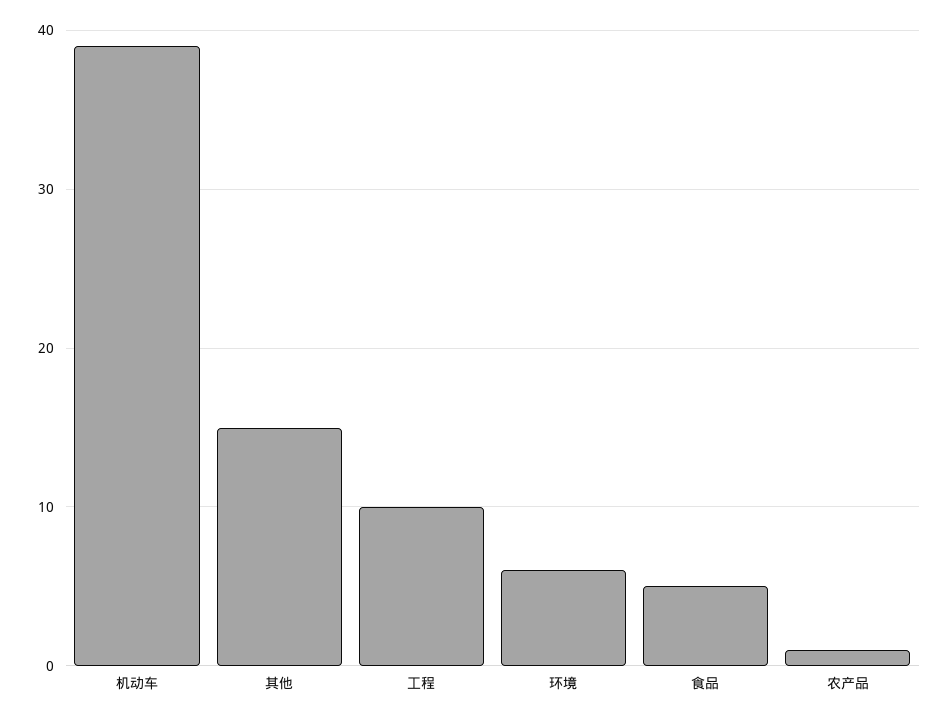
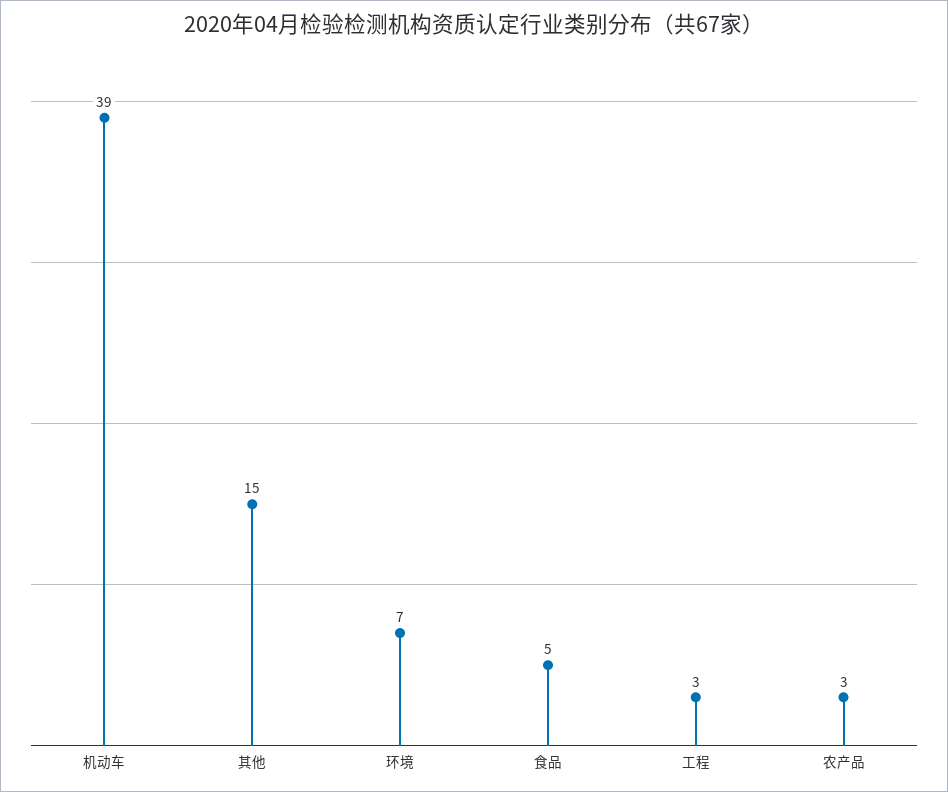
  {
    "机动车": 39,
    "其他": 15,
-   "工程": 10,
+   "工程": 3,
-   "环境": 6,
+   "环境": 7,
    "食品": 5,
-   "农产品": 1
+   "农产品": 3
  }

